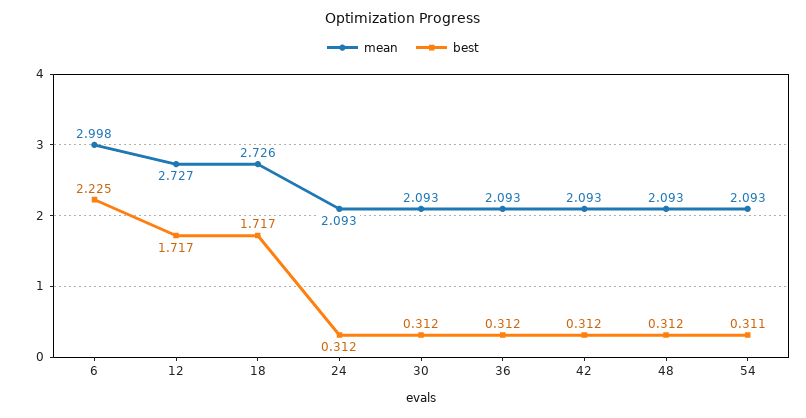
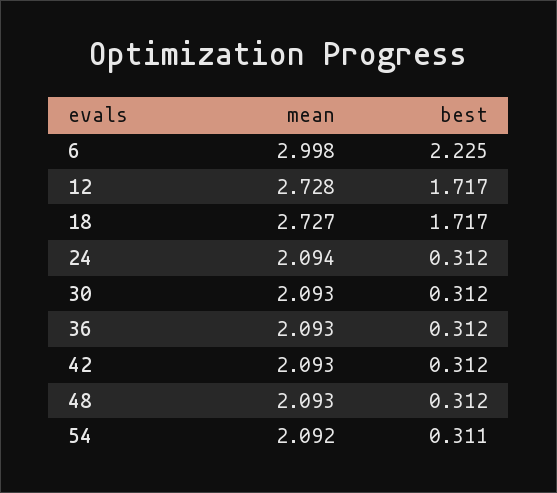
  {
    "mean": {
      "6": 2.998,
-     "12": 2.727,
+     "12": 2.728,
-     "18": 2.726,
+     "18": 2.727,
-     "24": 2.093,
+     "24": 2.094,
      "30": 2.093,
      "36": 2.093,
      "42": 2.093,
      "48": 2.093,
-     "54": 2.093
+     "54": 2.092
    },
    "best": {
      "6": 2.225,
      "12": 1.717,
      "18": 1.717,
      "24": 0.312,
      "30": 0.312,
      "36": 0.312,
      "42": 0.312,
      "48": 0.312,
      "54": 0.311
    }
  }

